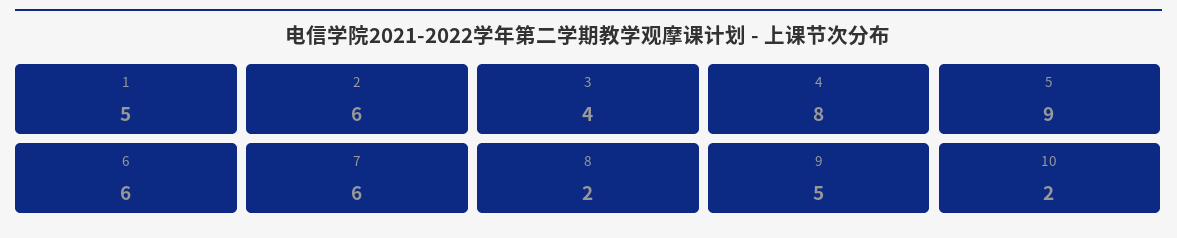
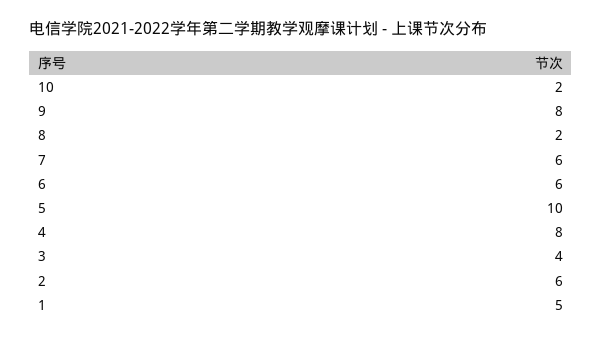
  {
    "1": 5,
    "2": 6,
    "3": 4,
    "4": 8,
-   "5": 9,
+   "5": 10,
    "6": 6,
    "7": 6,
    "8": 2,
-   "9": 5,
+   "9": 8,
    "10": 2
  }

